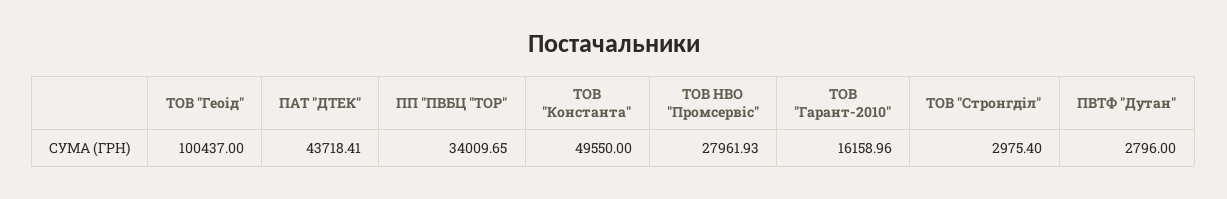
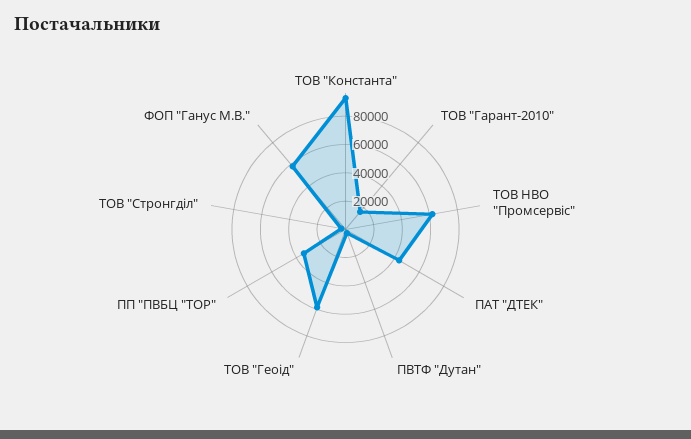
  {
-   "ТОВ \"Геоід\"": 100437,
+   "ТОВ \"Геоід\"": 60000,
    "ПАТ \"ДТЕК\"": 43718.41,
    "ПП \"ПВБЦ \"ТОР\"": 34009.65,
-   "ТОВ \"Константа\"": 49550,
+   "ТОВ \"Константа\"": 90000,
-   "ТОВ НВО \"Промсервіс\"": 27961.93,
+   "ТОВ НВО \"Промсервіс\"": 60000,
    "ТОВ \"Гарант-2010\"": 16158.96,
    "ТОВ \"Стронгділ\"": 2975.4,
-   "ПВТФ \"Дутан\"": 2796
+   "ПВТФ \"Дутан\"": 2796,
+   "ФОП \"Ганус М.В.\"": 60000
  }

